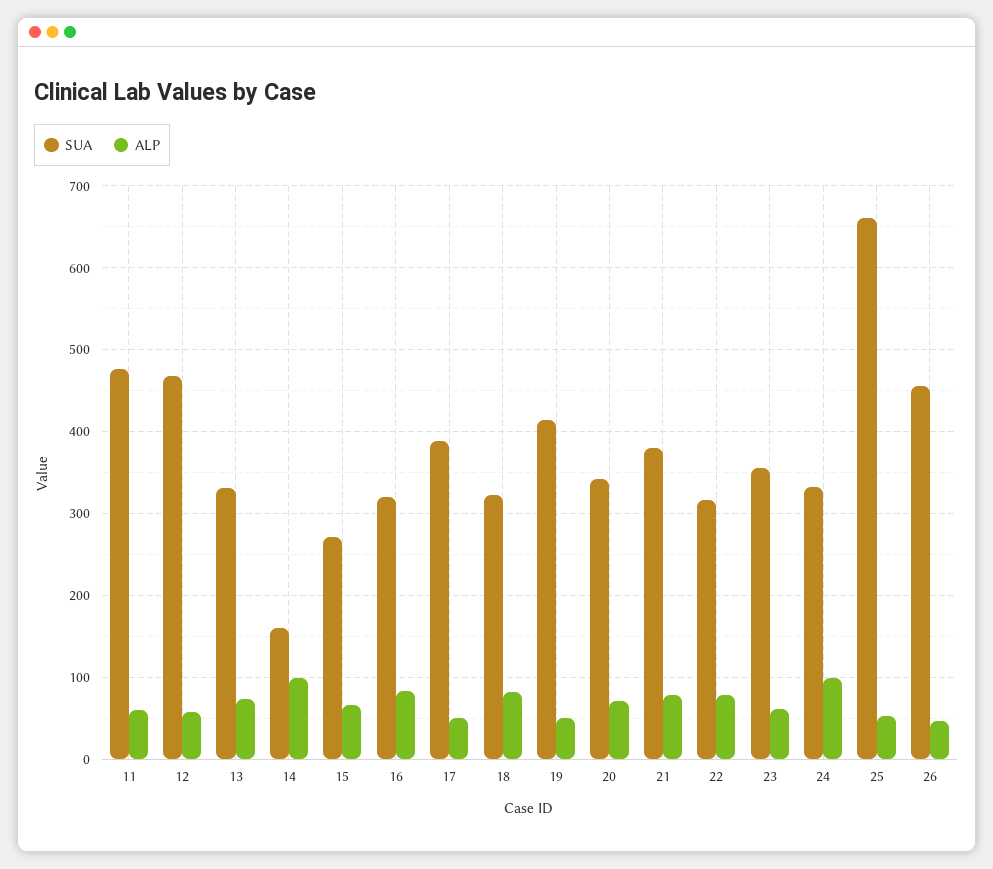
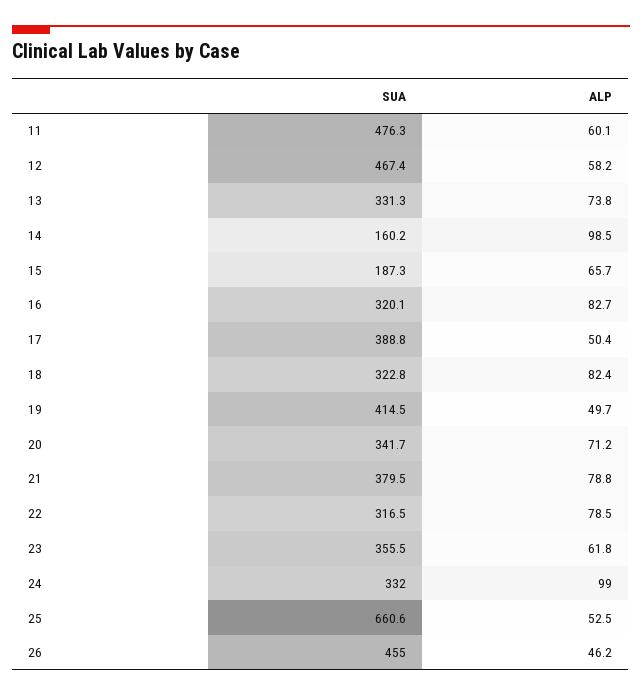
  {
    "SUA": {
      "11": 476.3,
      "12": 467.4,
      "13": 331.3,
      "14": 160.2,
-     "15": 270,
+     "15": 187.3,
      "16": 320.1,
      "17": 388.8,
      "18": 322.8,
      "19": 414.5,
      "20": 341.7,
      "21": 379.5,
      "22": 316.5,
      "23": 355.5,
      "24": 332,
      "25": 660.6,
      "26": 455
    },
    "ALP": {
      "11": 60.1,
      "12": 58.2,
      "13": 73.8,
      "14": 98.5,
      "15": 65.7,
      "16": 82.7,
      "17": 50.4,
      "18": 82.4,
      "19": 49.7,
      "20": 71.2,
      "21": 78.8,
      "22": 78.5,
      "23": 61.8,
      "24": 99,
      "25": 52.5,
      "26": 46.2
    }
  }

